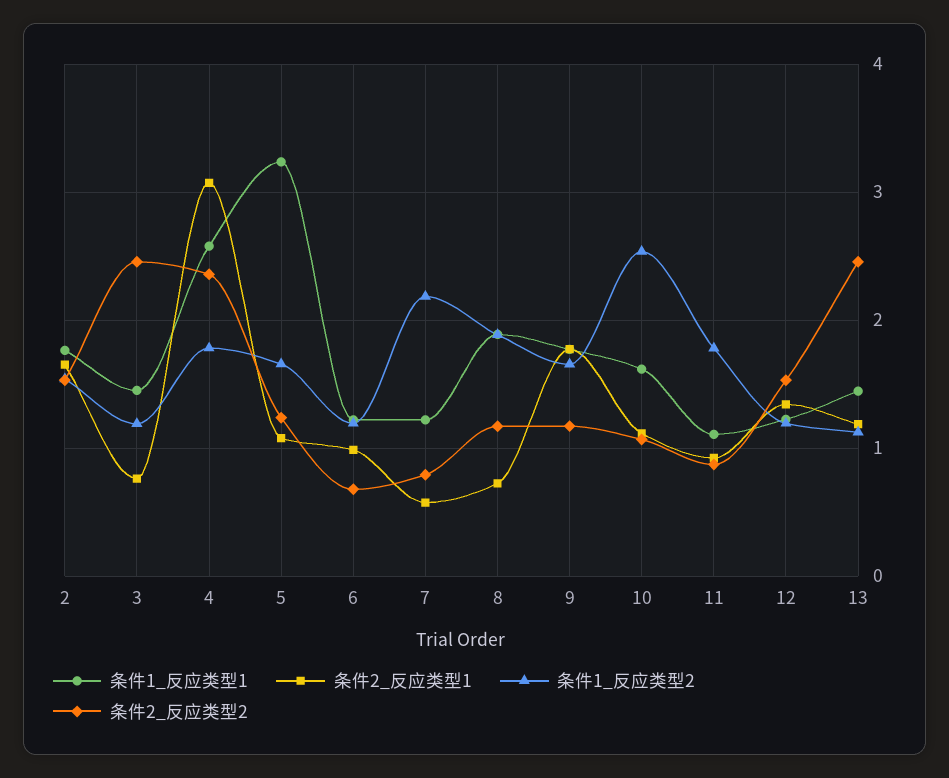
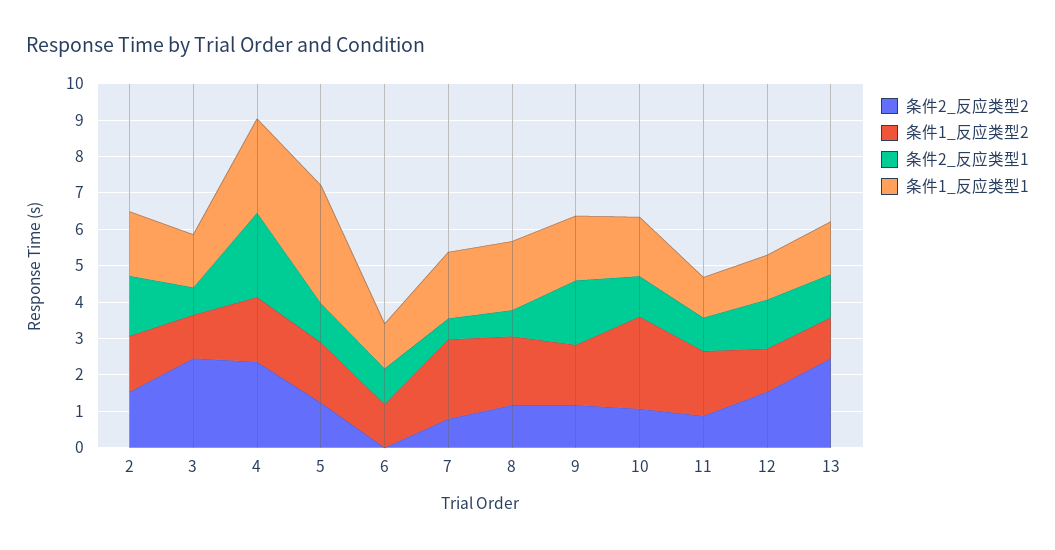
  {
    "条件1_反应类型1": {
      "2": 1.8,
      "3": 1.5,
      "4": 2.6,
      "5": 3.2,
      "6": 1.2,
-     "7": 1.2,
+     "7": 1.75,
      "8": 1.9,
      "9": 1.8,
      "10": 1.6,
      "11": 1.1,
      "12": 1.2,
      "13": 1.4
    },
    "条件2_反应类型1": {
      "2": 1.7,
      "3": 0.8,
-     "4": 3.1,
+     "4": 2.25,
      "5": 1.1,
      "6": 1,
      "7": 0.6,
      "8": 0.7,
      "9": 1.8,
      "10": 1.1,
      "11": 0.9,
      "12": 1.3,
      "13": 1.2
    },
    "条件1_反应类型2": {
      "2": 1.5,
      "3": 1.2,
      "4": 1.8,
      "5": 1.7,
      "6": 1.2,
      "7": 2.2,
      "8": 1.9,
      "9": 1.7,
      "10": 2.5,
      "11": 1.8,
      "12": 1.2,
      "13": 1.1
    },
    "条件2_反应类型2": {
      "2": 1.5,
      "3": 2.5,
      "4": 2.4,
      "5": 1.2,
-     "6": 0.7,
+     "6": 0,
      "7": 0.8,
      "8": 1.2,
      "9": 1.2,
      "10": 1.1,
      "11": 0.9,
      "12": 1.5,
      "13": 2.5
    }
  }

